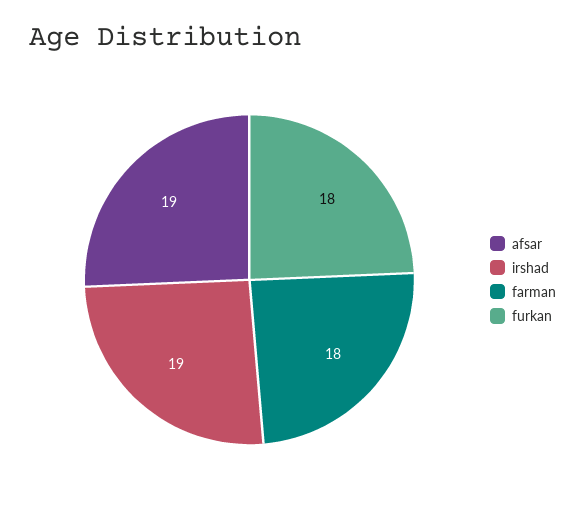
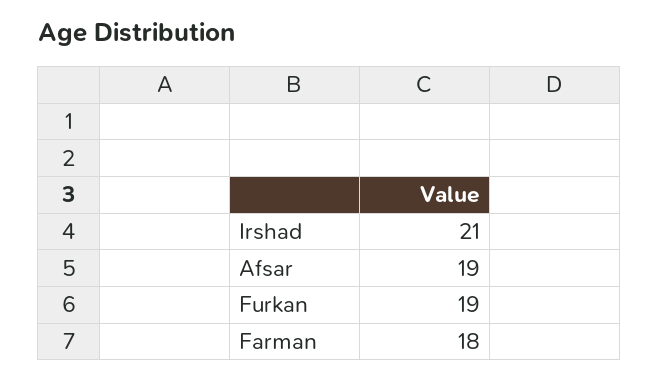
  {
    "afsar": 19,
-   "irshad": 19,
+   "irshad": 21,
    "farman": 18,
-   "furkan": 18
+   "furkan": 19
  }

